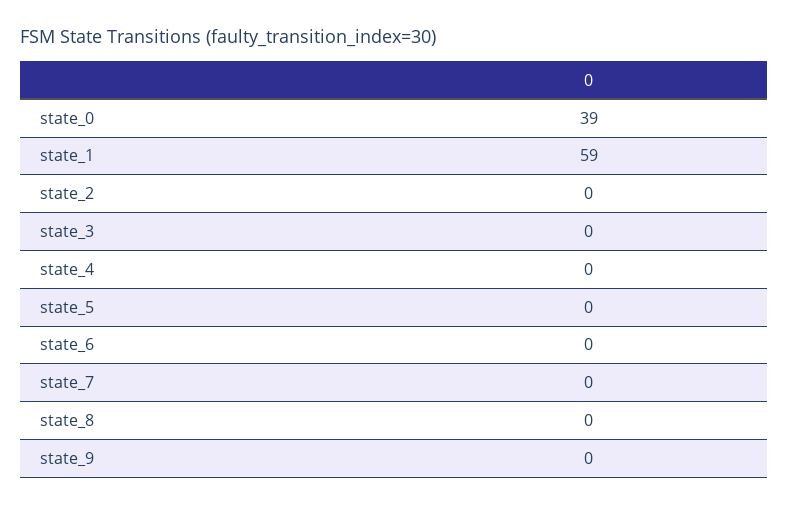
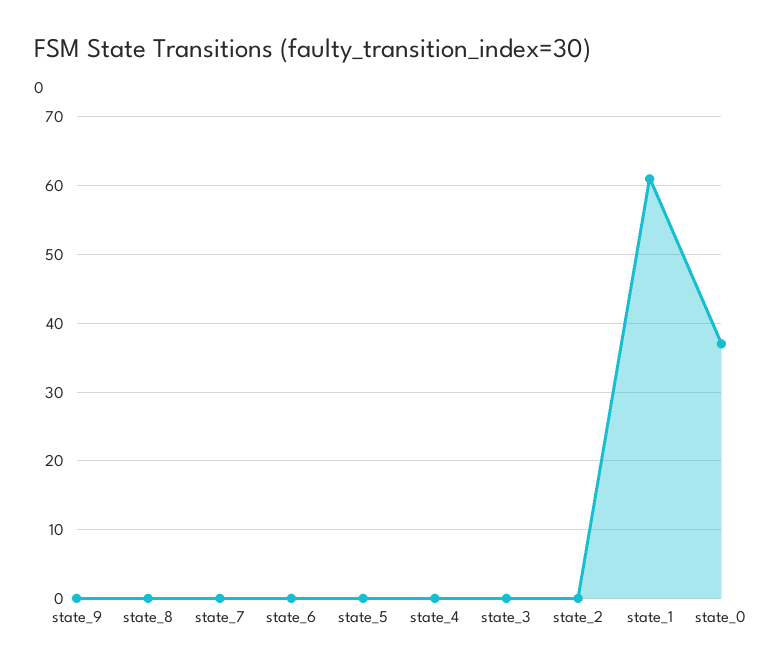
  {
-   "state_0": 39,
+   "state_0": 37,
-   "state_1": 59,
+   "state_1": 61,
    "state_2": 0,
    "state_3": 0,
    "state_4": 0,
    "state_5": 0,
    "state_6": 0,
    "state_7": 0,
    "state_8": 0,
    "state_9": 0
  }

